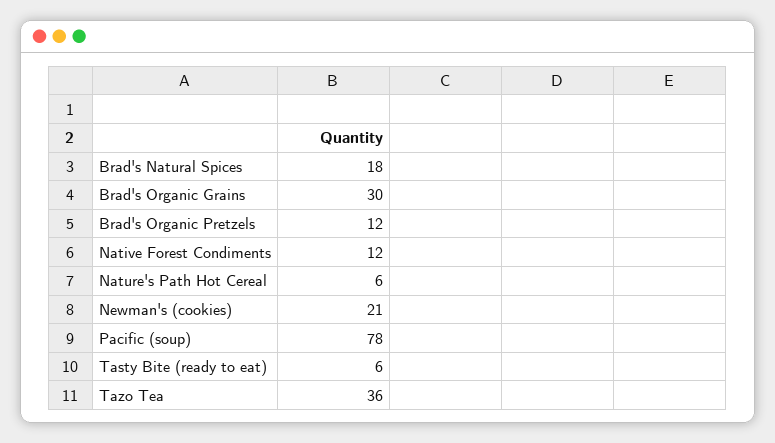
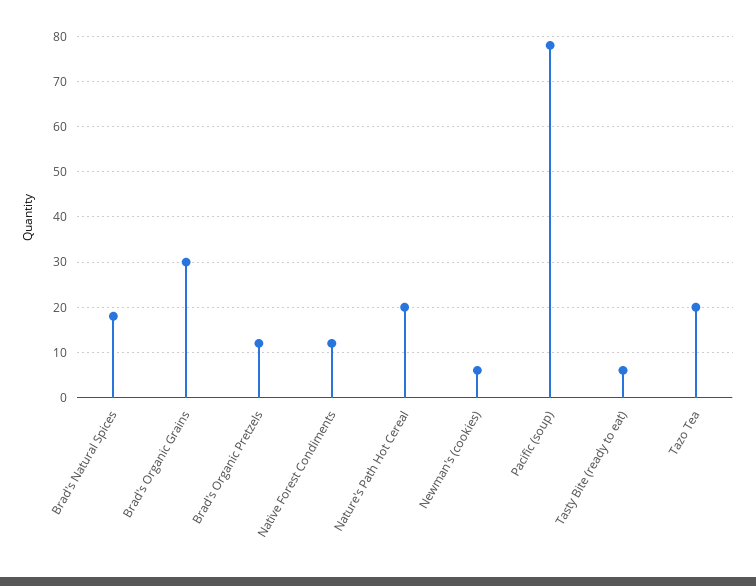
  {
    "Brad's Natural Spices": 18,
    "Brad's Organic Grains": 30,
    "Brad's Organic Pretzels": 12,
    "Native Forest Condiments": 12,
-   "Nature's Path Hot Cereal": 6,
+   "Nature's Path Hot Cereal": 20,
-   "Newman's (cookies)": 21,
+   "Newman's (cookies)": 5,
    "Pacific (soup)": 78,
    "Tasty Bite (ready to eat)": 6,
-   "Tazo Tea": 36
+   "Tazo Tea": 20
  }

